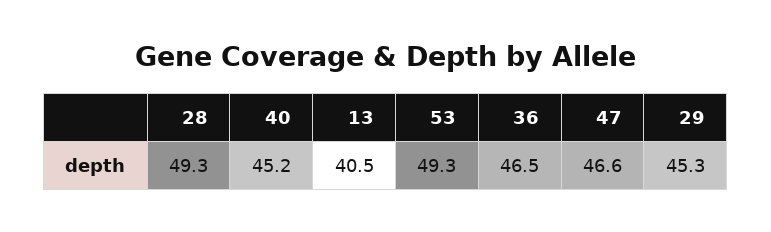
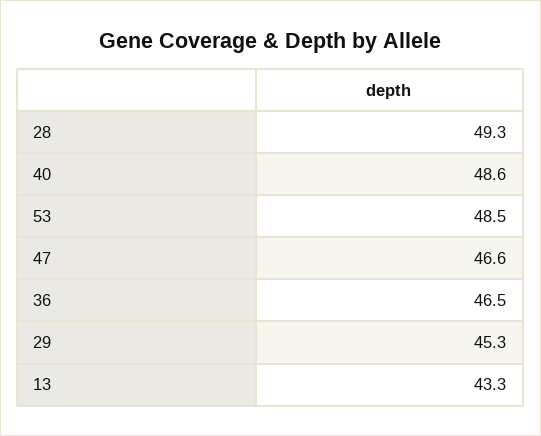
  {
    "28": 49.3,
-   "40": 45.2,
+   "40": 48.6,
-   "13": 40.5,
+   "13": 43.3,
-   "53": 49.3,
+   "53": 48.5,
    "36": 46.5,
    "47": 46.6,
    "29": 45.3
  }

